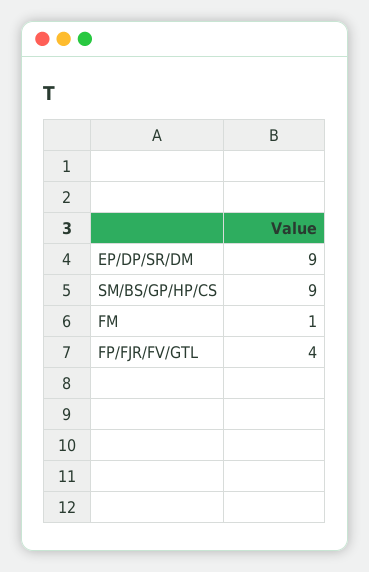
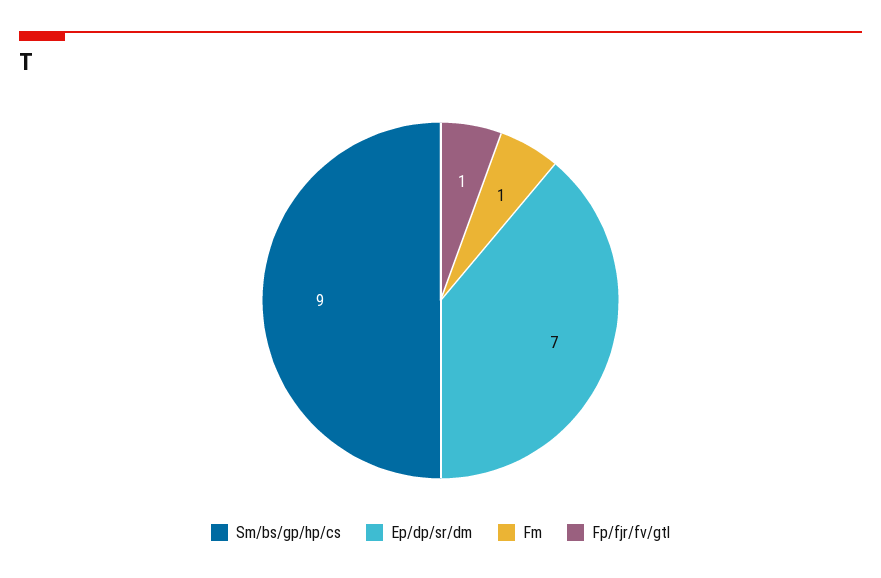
  {
-   "EP/DP/SR/DM": 9,
+   "EP/DP/SR/DM": 7,
    "SM/BS/GP/HP/CS": 9,
    "FM": 1,
-   "FP/FJR/FV/GTL": 4
+   "FP/FJR/FV/GTL": 1
  }

